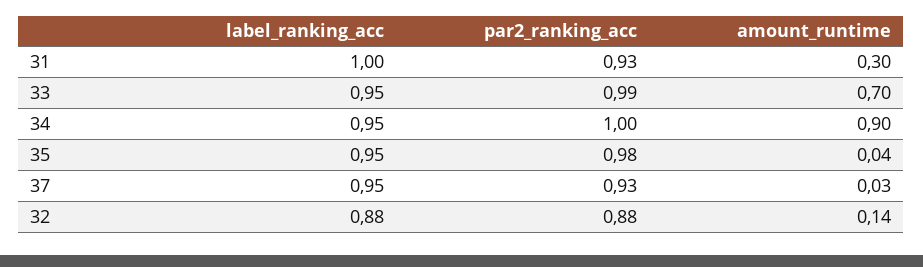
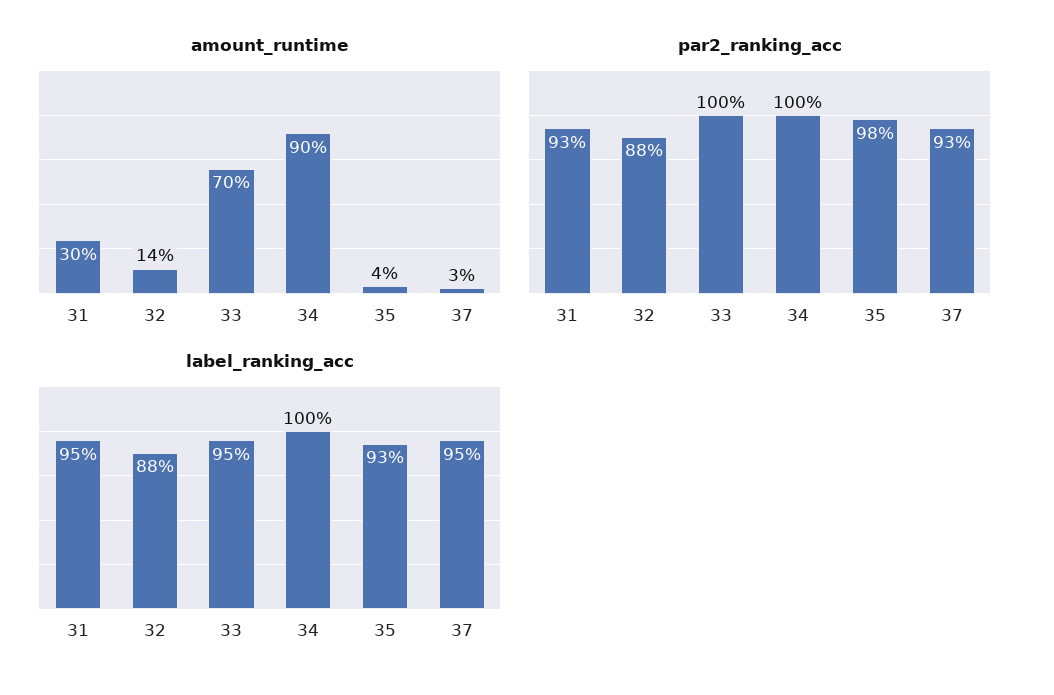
  {
    "label_ranking_acc": {
-     "31": 1,
+     "31": 0.95,
      "33": 0.95,
-     "34": 0.95,
+     "34": 1,
-     "35": 0.95,
+     "35": 0.93,
      "37": 0.95,
      "32": 0.88
    },
    "par2_ranking_acc": {
      "31": 0.93,
-     "33": 0.99,
+     "33": 1,
      "34": 1,
      "35": 0.98,
      "37": 0.93,
      "32": 0.88
    },
    "amount_runtime": {
      "31": 0.3,
      "33": 0.7,
      "34": 0.9,
      "35": 0.04,
      "37": 0.03,
      "32": 0.14
    }
  }

